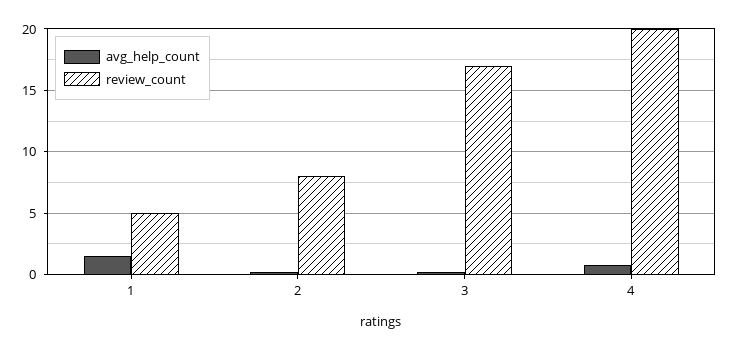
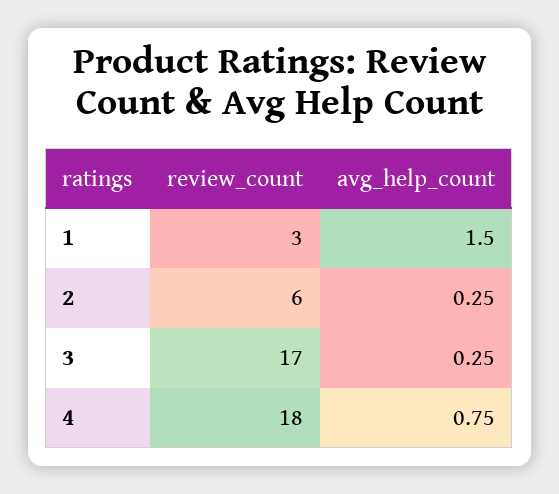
  {
    "avg_help_count": {
      "1": 1.5,
      "2": 0.25,
      "3": 0.25,
      "4": 0.75
    },
    "review_count": {
-     "1": 5,
+     "1": 3,
-     "2": 8,
+     "2": 6,
      "3": 17,
-     "4": 20
+     "4": 18
    }
  }

